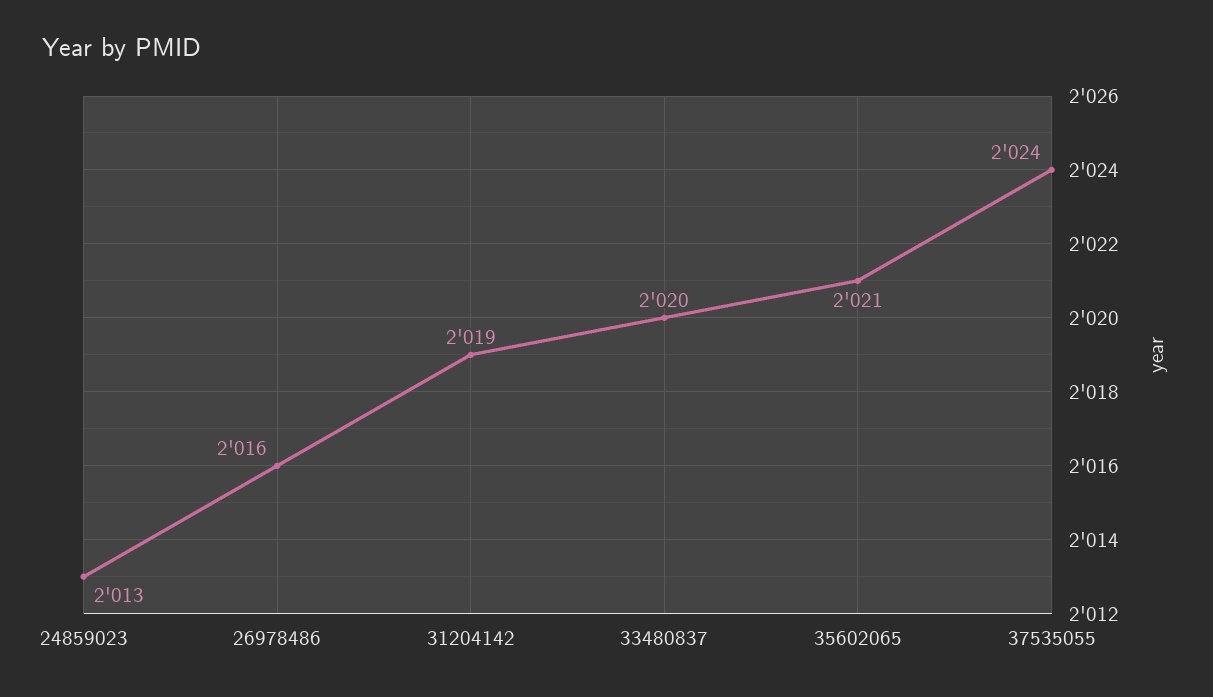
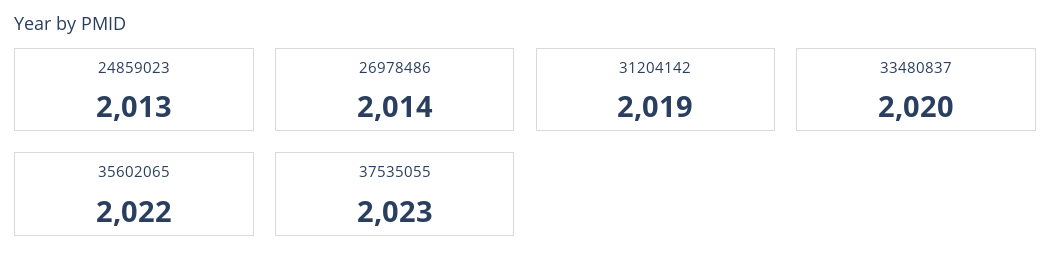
  {
    "24859023": 2013,
-   "26978486": 2016,
+   "26978486": 2014,
    "31204142": 2019,
    "33480837": 2020,
-   "35602065": 2021,
+   "35602065": 2022,
-   "37535055": 2024
+   "37535055": 2023
  }

